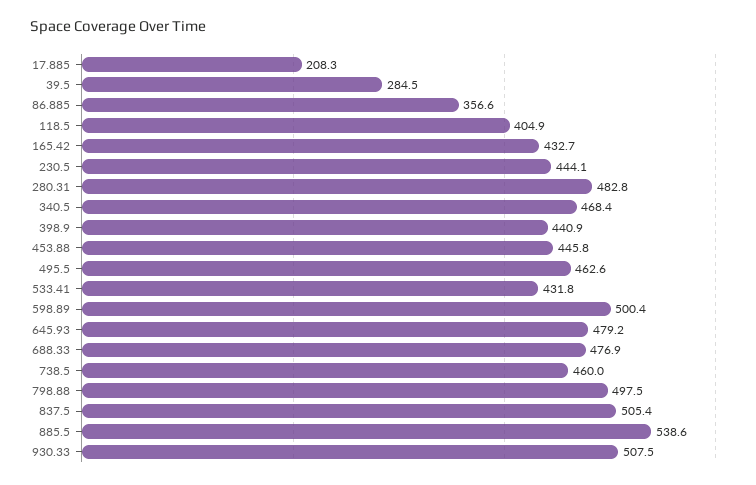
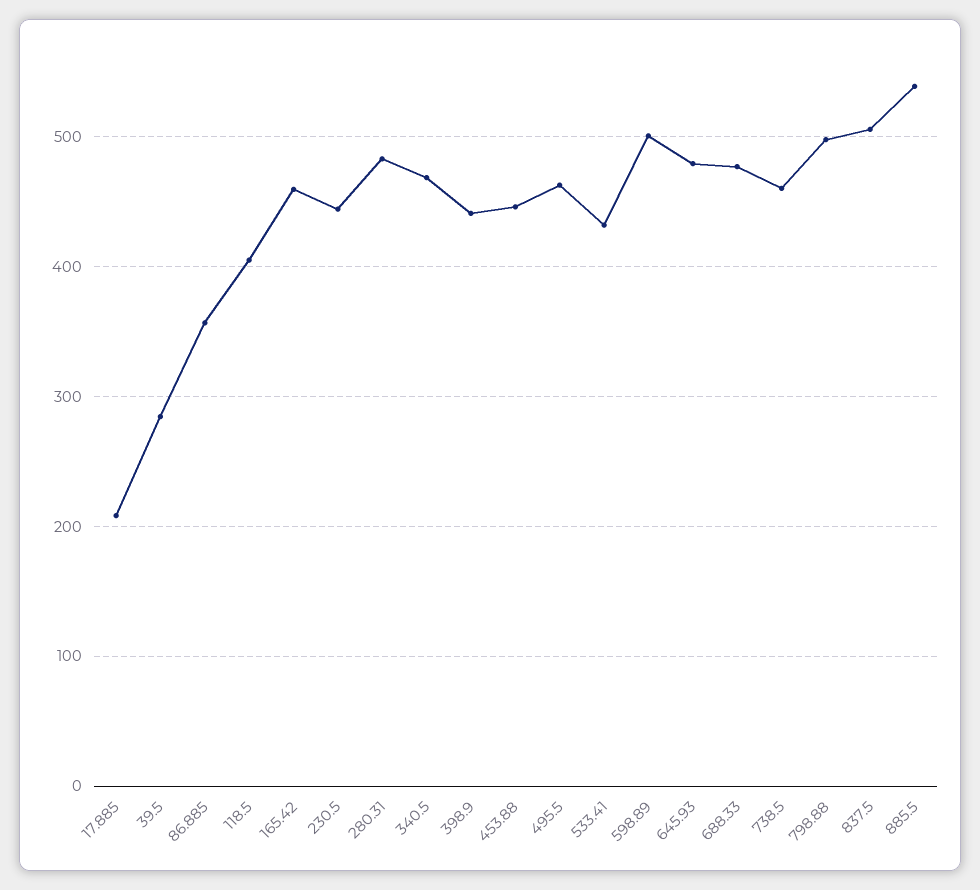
  {
    "17.885": 208.3,
    "39.5": 284.5,
    "86.885": 356.6,
    "118.5": 404.9,
-   "165.42": 432.7,
+   "165.42": 460,
    "230.5": 444.1,
    "280.31": 482.8,
    "340.5": 468.4,
    "398.9": 440.9,
    "453.88": 445.8,
    "495.5": 462.6,
    "533.41": 431.8,
    "598.89": 500.4,
    "645.93": 479.2,
    "688.33": 476.9,
    "738.5": 460,
    "798.88": 497.5,
    "837.5": 505.4,
-   "885.5": 538.6,
+   "885.5": 538.6
-   "930.33": 507.5
  }

